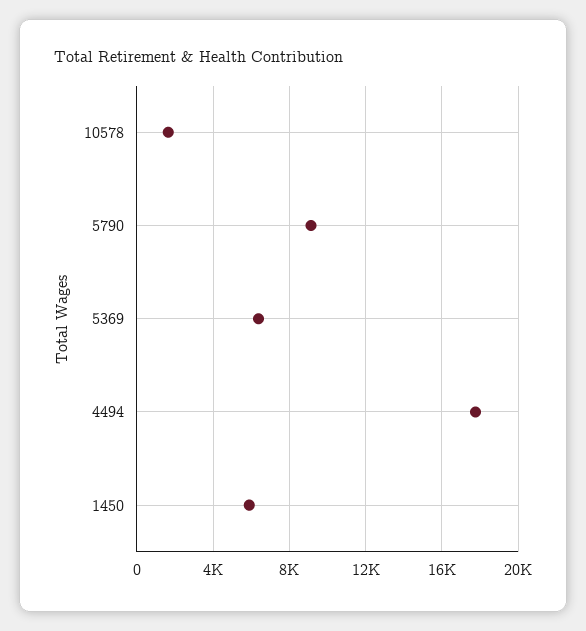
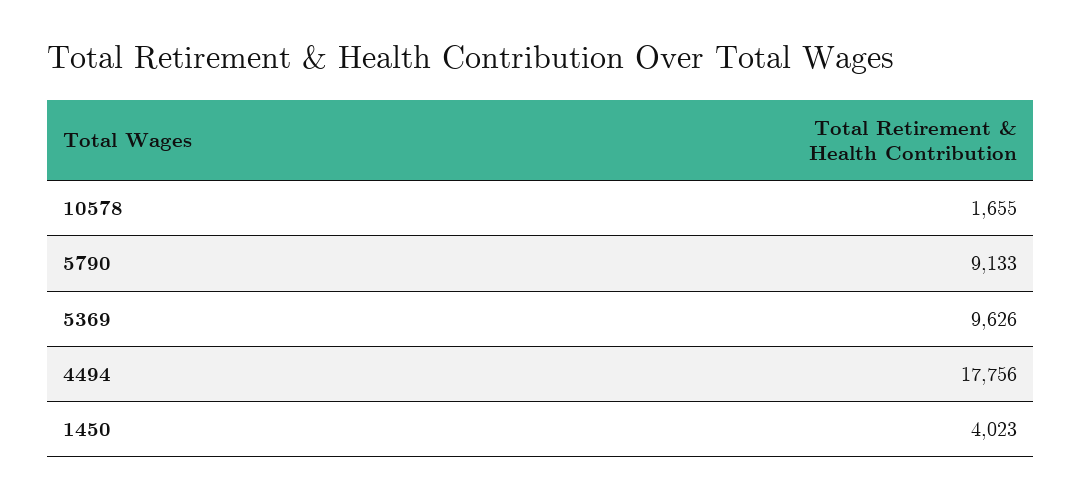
  {
    "10578": 1655,
    "5790": 9133,
-   "5369": 6500,
+   "5369": 9626,
    "4494": 17756,
-   "1450": 6000
+   "1450": 4023
  }

